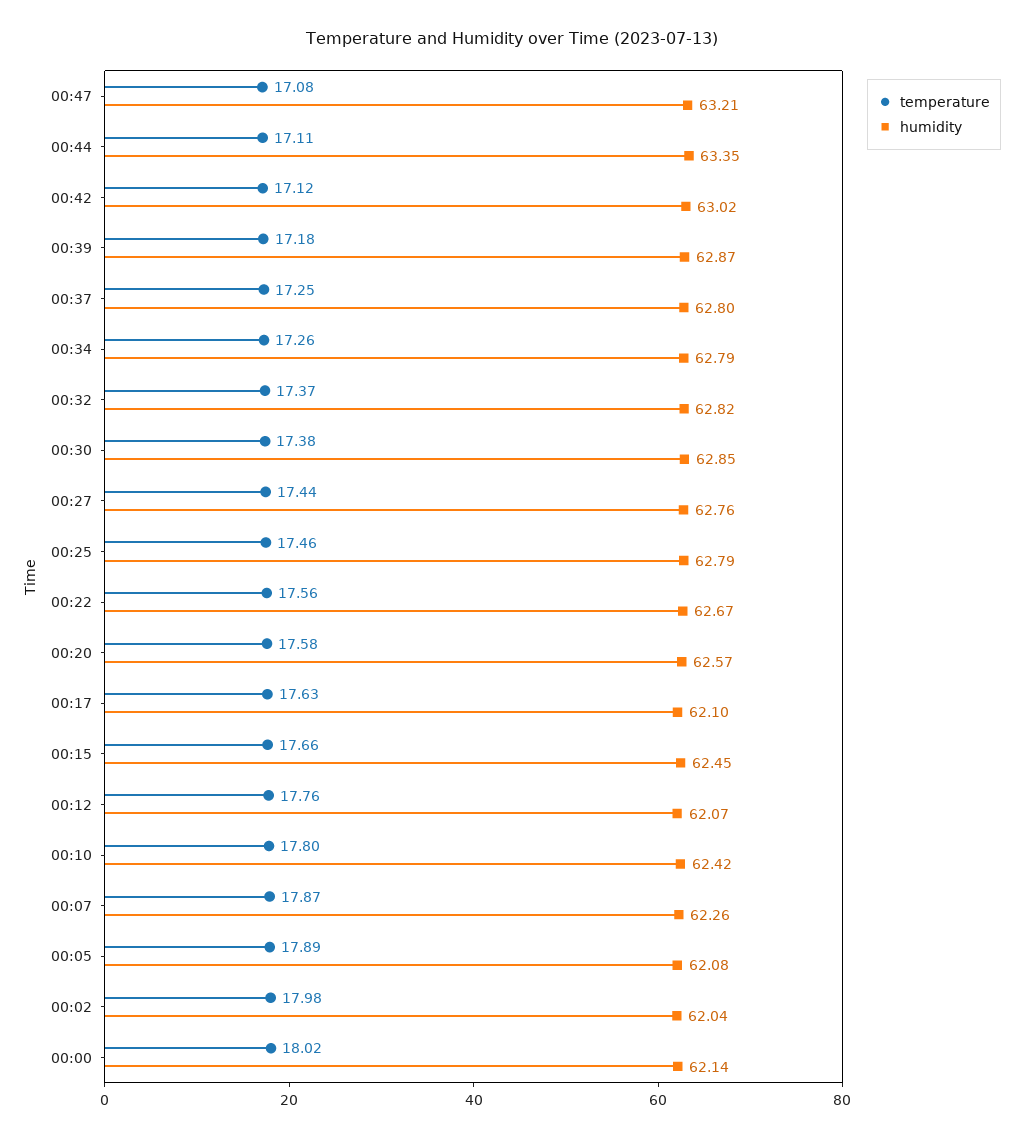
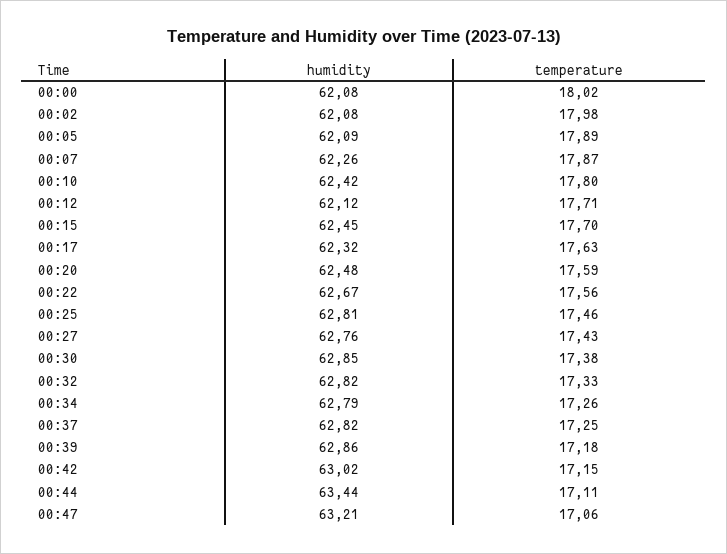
  {
    "temperature": {
-     "00:47": 17.08,
+     "00:47": 17.06,
      "00:44": 17.11,
-     "00:42": 17.12,
+     "00:42": 17.15,
      "00:39": 17.18,
      "00:37": 17.25,
      "00:34": 17.26,
-     "00:32": 17.37,
+     "00:32": 17.33,
      "00:30": 17.38,
-     "00:27": 17.44,
+     "00:27": 17.43,
      "00:25": 17.46,
      "00:22": 17.56,
-     "00:20": 17.58,
+     "00:20": 17.59,
      "00:17": 17.63,
-     "00:15": 17.66,
+     "00:15": 17.7,
-     "00:12": 17.76,
+     "00:12": 17.71,
      "00:10": 17.8,
      "00:07": 17.87,
      "00:05": 17.89,
      "00:02": 17.98,
      "00:00": 18.02
    },
    "humidity": {
      "00:47": 63.21,
-     "00:44": 63.35,
+     "00:44": 63.44,
      "00:42": 63.02,
-     "00:39": 62.87,
+     "00:39": 62.86,
-     "00:37": 62.8,
+     "00:37": 62.82,
      "00:34": 62.79,
      "00:32": 62.82,
      "00:30": 62.85,
      "00:27": 62.76,
-     "00:25": 62.79,
+     "00:25": 62.81,
      "00:22": 62.67,
-     "00:20": 62.57,
+     "00:20": 62.48,
-     "00:17": 62.1,
+     "00:17": 62.32,
      "00:15": 62.45,
-     "00:12": 62.07,
+     "00:12": 62.12,
      "00:10": 62.42,
      "00:07": 62.26,
-     "00:05": 62.08,
+     "00:05": 62.09,
-     "00:02": 62.04,
+     "00:02": 62.08,
-     "00:00": 62.14
+     "00:00": 62.08
    }
  }

